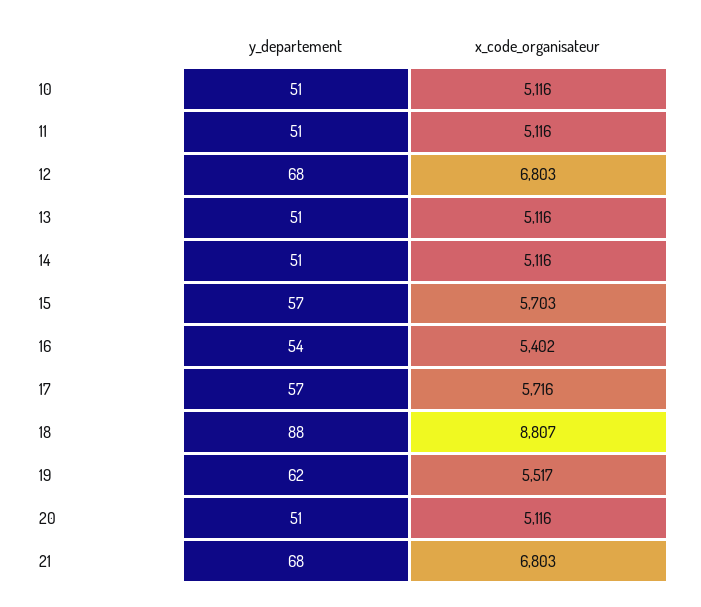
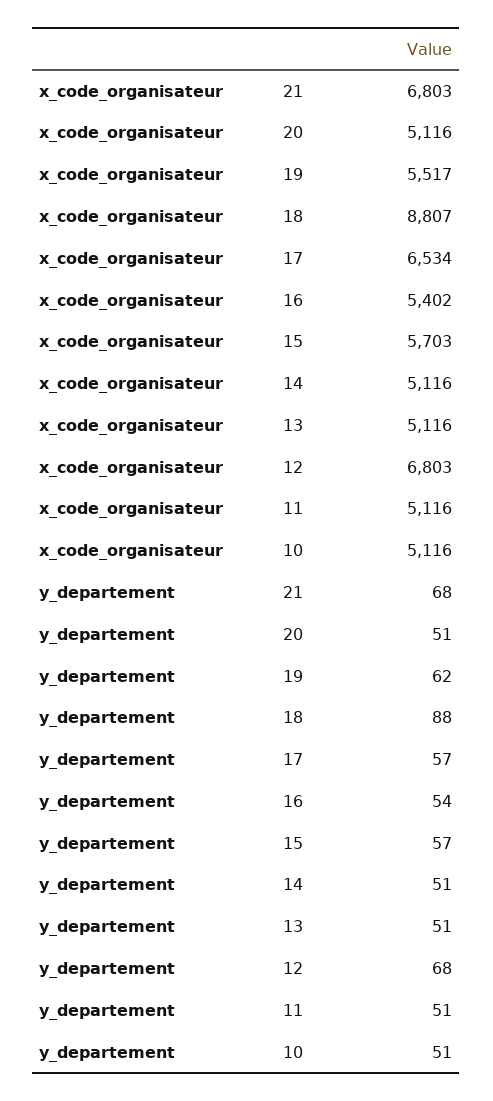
  {
    "y_departement": {
      "10": 51,
      "11": 51,
      "12": 68,
      "13": 51,
      "14": 51,
      "15": 57,
      "16": 54,
      "17": 57,
      "18": 88,
      "19": 62,
      "20": 51,
      "21": 68
    },
    "x_code_organisateur": {
      "10": 5116,
      "11": 5116,
      "12": 6803,
      "13": 5116,
      "14": 5116,
      "15": 5703,
      "16": 5402,
-     "17": 5716,
+     "17": 6534,
      "18": 8807,
      "19": 5517,
      "20": 5116,
      "21": 6803
    }
  }

